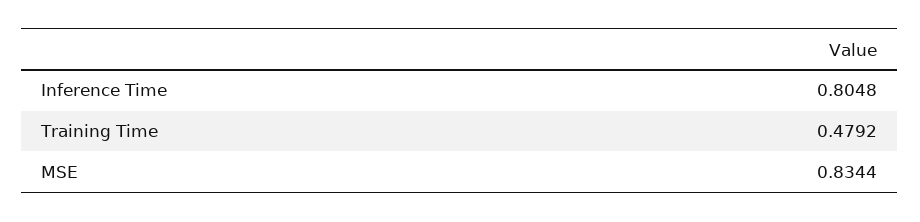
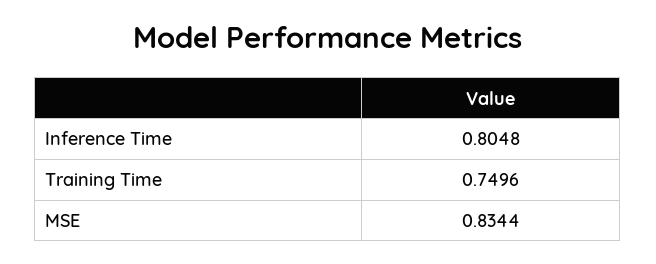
  {
    "Inference Time": 0.8048,
-   "Training Time": 0.4792,
+   "Training Time": 0.7496,
    "MSE": 0.8344
  }

